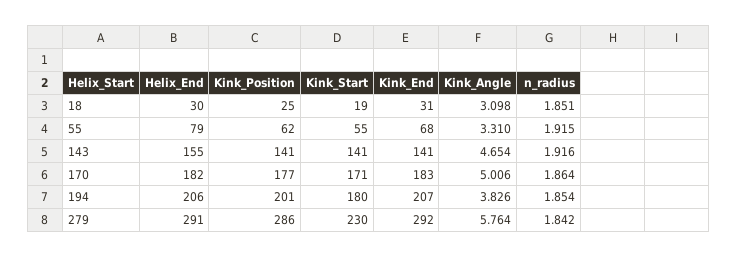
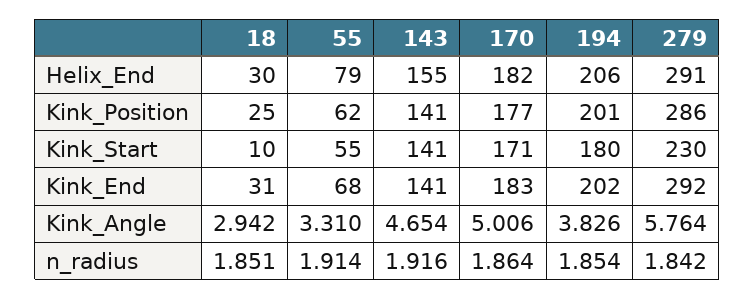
  {
    "Helix_End": {
      "18": 30,
      "55": 79,
      "143": 155,
      "170": 182,
      "194": 206,
      "279": 291
    },
    "Kink_Position": {
      "18": 25,
      "55": 62,
      "143": 141,
      "170": 177,
      "194": 201,
      "279": 286
    },
    "Kink_Start": {
-     "18": 19,
+     "18": 10,
      "55": 55,
      "143": 141,
      "170": 171,
      "194": 180,
      "279": 230
    },
    "Kink_End": {
      "18": 31,
      "55": 68,
      "143": 141,
      "170": 183,
-     "194": 207,
+     "194": 202,
      "279": 292
    },
    "Kink_Angle": {
-     "18": 3.098,
+     "18": 2.942,
      "55": 3.31,
      "143": 4.654,
      "170": 5.006,
      "194": 3.826,
      "279": 5.764
    },
    "n_radius": {
      "18": 1.851,
-     "55": 1.915,
+     "55": 1.914,
      "143": 1.916,
      "170": 1.864,
      "194": 1.854,
      "279": 1.842
    }
  }

